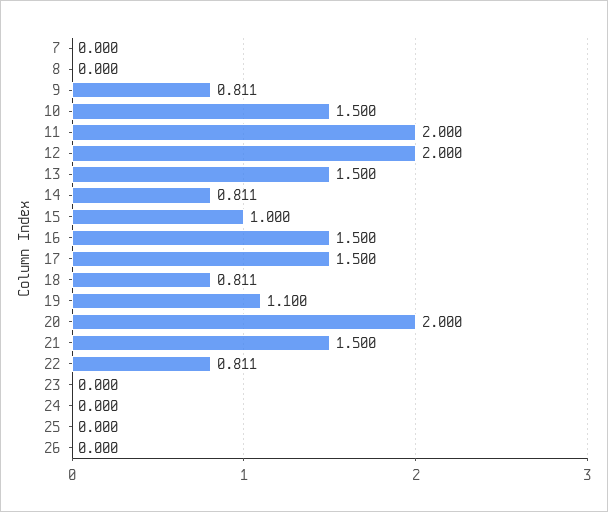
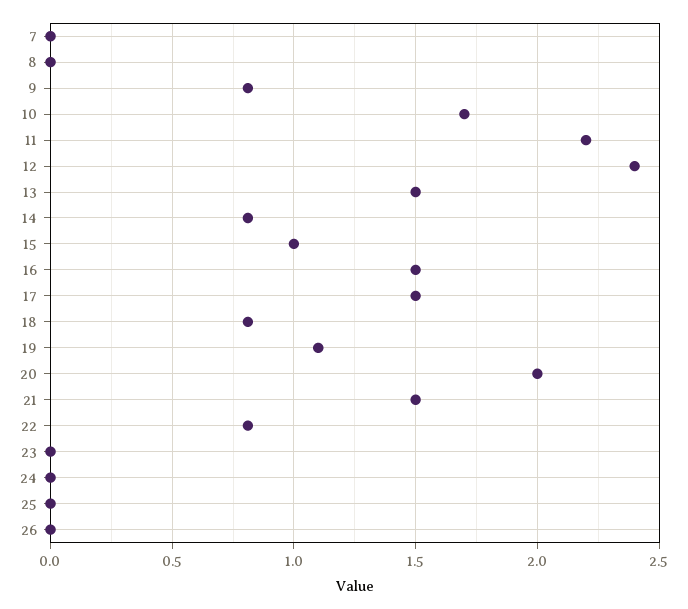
  {
    "7": 0,
    "8": 0,
    "9": 0.811,
-   "10": 1.5,
+   "10": 1.7,
-   "11": 2,
+   "11": 2.2,
-   "12": 2,
+   "12": 2.4,
    "13": 1.5,
    "14": 0.811,
    "15": 1,
    "16": 1.5,
    "17": 1.5,
    "18": 0.811,
    "19": 1.1,
    "20": 2,
    "21": 1.5,
    "22": 0.811,
    "23": 0,
    "24": 0,
    "25": 0,
    "26": 0
  }

